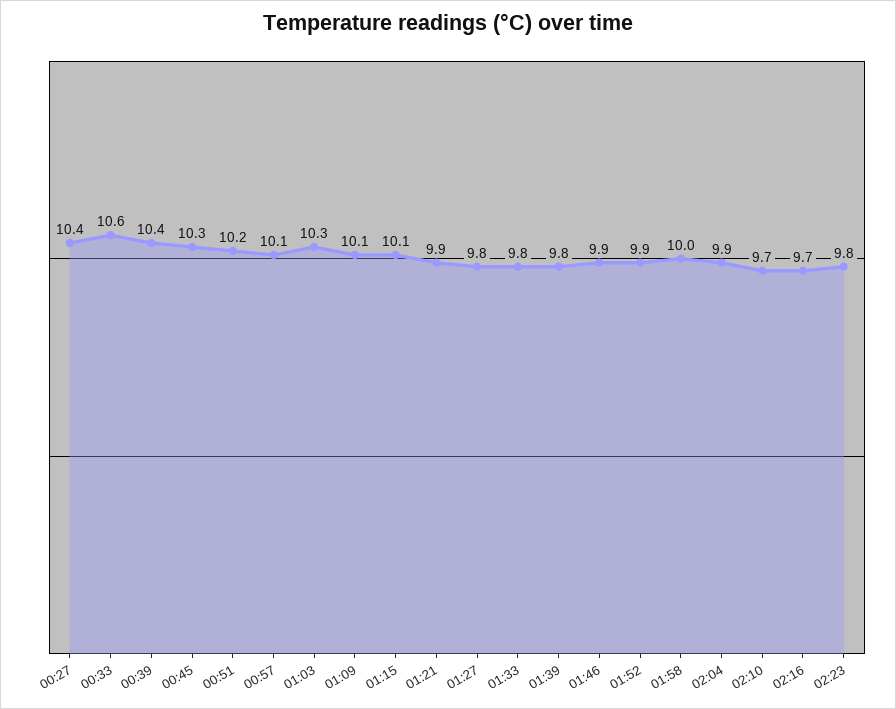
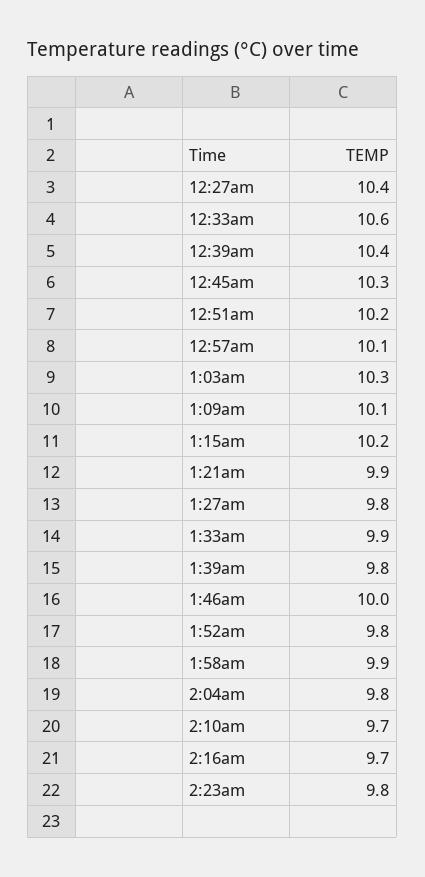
  {
    "00:27": 10.4,
    "00:33": 10.6,
    "00:39": 10.4,
    "00:45": 10.3,
    "00:51": 10.2,
    "00:57": 10.1,
    "01:03": 10.3,
    "01:09": 10.1,
-   "01:15": 10.1,
+   "01:15": 10.2,
    "01:21": 9.9,
    "01:27": 9.8,
-   "01:33": 9.8,
+   "01:33": 9.9,
    "01:39": 9.8,
-   "01:46": 9.9,
+   "01:46": 10,
-   "01:52": 9.9,
+   "01:52": 9.8,
-   "01:58": 10,
+   "01:58": 9.9,
-   "02:04": 9.9,
+   "02:04": 9.8,
    "02:10": 9.7,
    "02:16": 9.7,
    "02:23": 9.8
  }

